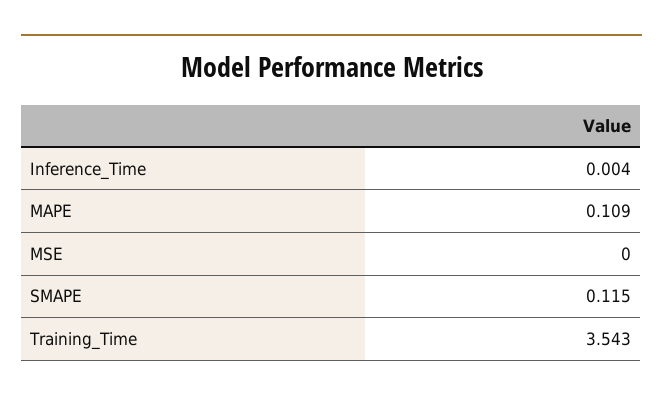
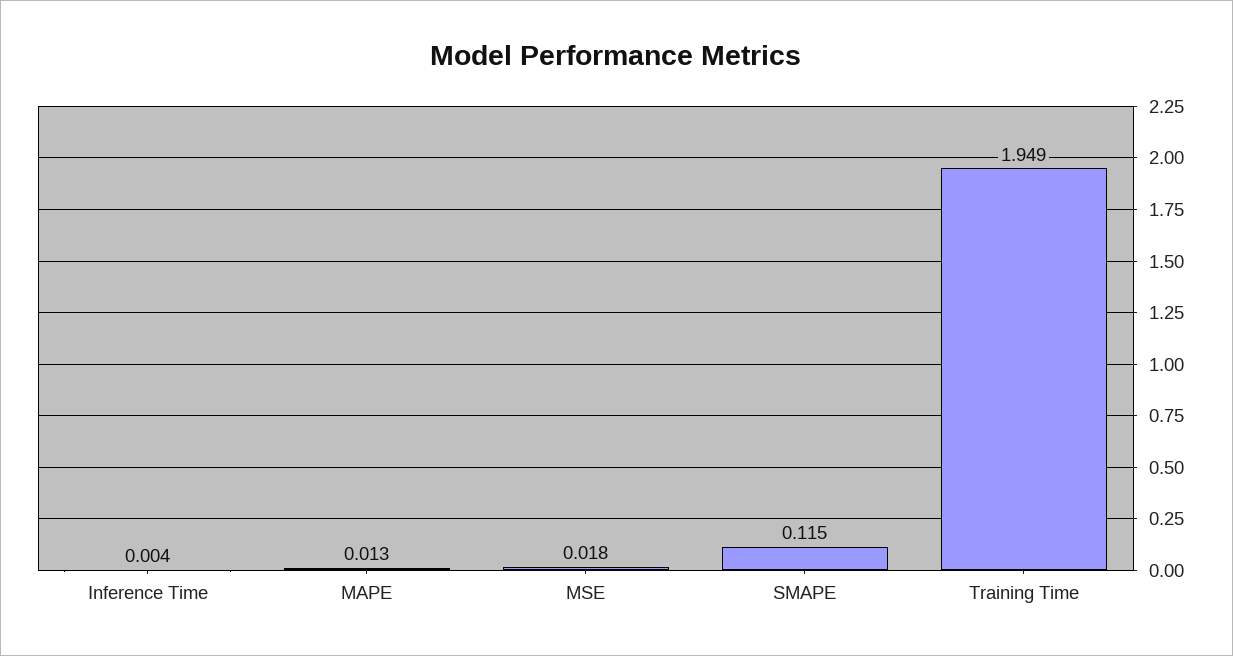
  {
    "Inference_Time": 0.004,
-   "MAPE": 0.109,
+   "MAPE": 0.013,
-   "MSE": 0,
+   "MSE": 0.018,
    "SMAPE": 0.115,
-   "Training_Time": 3.543
+   "Training_Time": 1.949
  }

